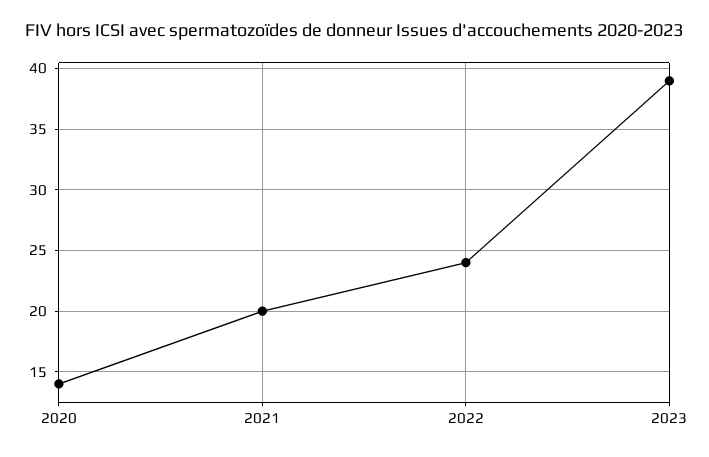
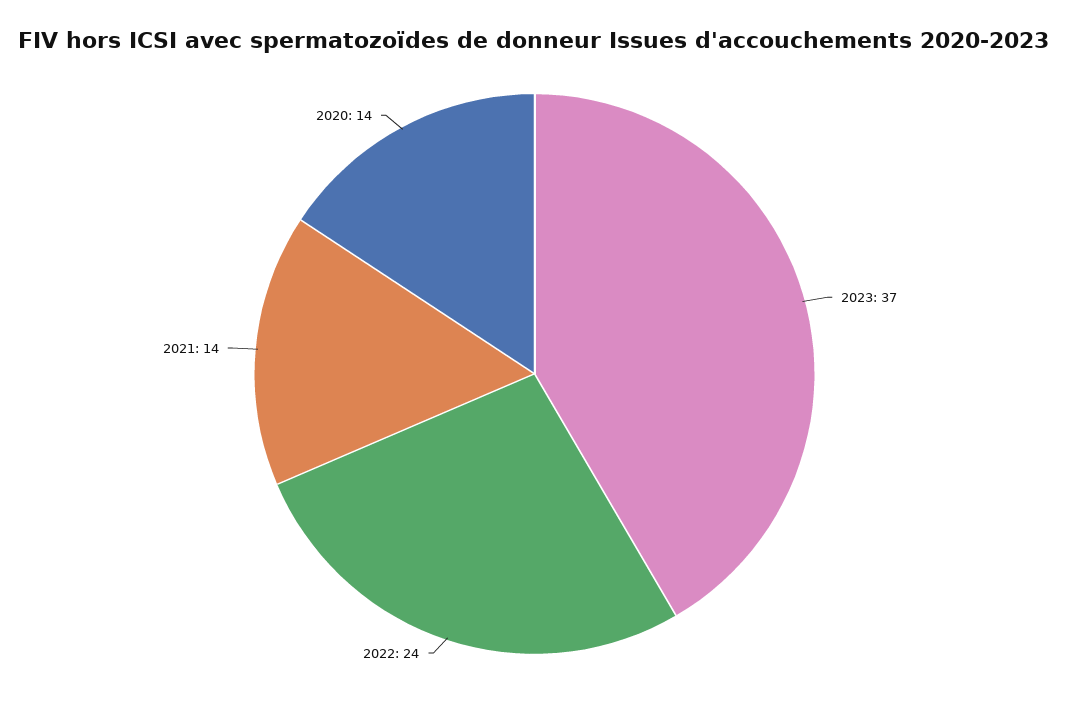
  {
    "2020": 14,
-   "2021": 20,
+   "2021": 14,
    "2022": 24,
-   "2023": 39
+   "2023": 37
  }

